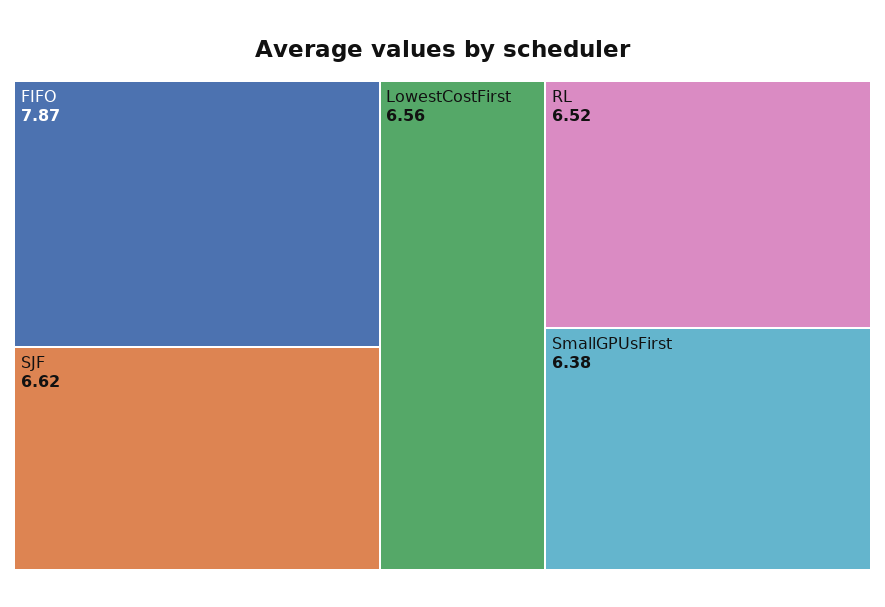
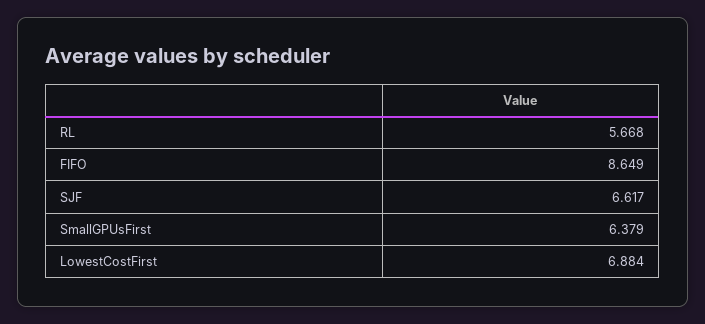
  {
-   "FIFO": 7.87,
+   "FIFO": 8.649,
    "SJF": 6.617,
-   "LowestCostFirst": 6.56,
+   "LowestCostFirst": 6.884,
-   "RL": 6.52,
+   "RL": 5.668,
    "SmallGPUsFirst": 6.379
  }

